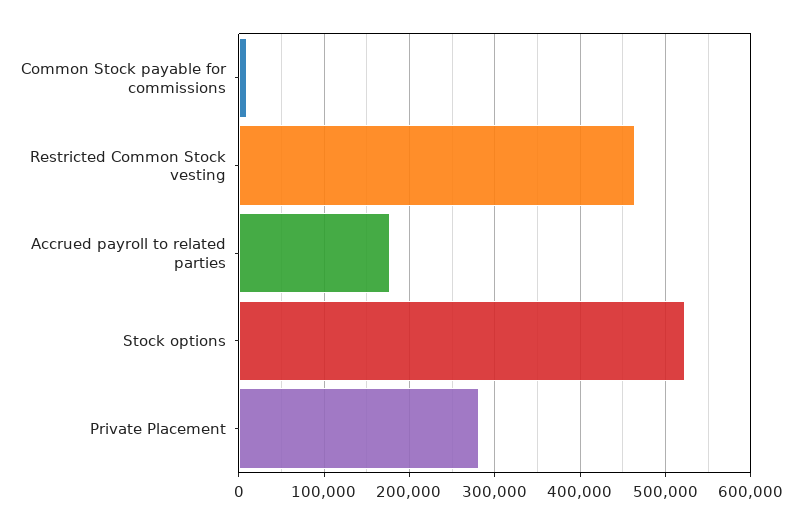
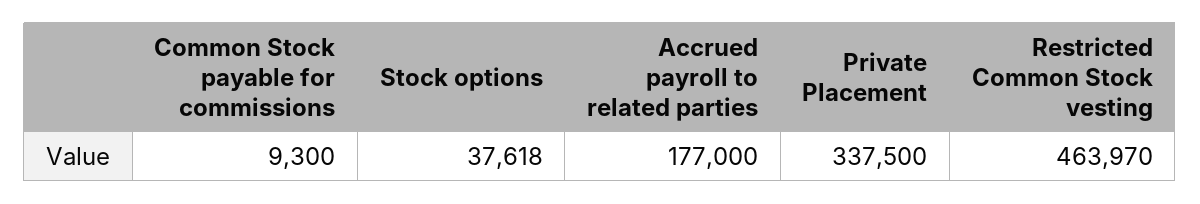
  {
    "Common Stock payable for commissions": 9300,
    "Restricted Common Stock vesting": 463970,
    "Accrued payroll to related parties": 177000,
-   "Stock options": 520000,
+   "Stock options": 37618,
-   "Private Placement": 280000
+   "Private Placement": 337500
  }

